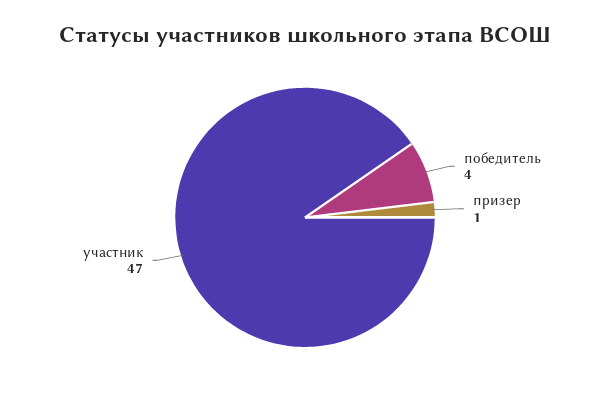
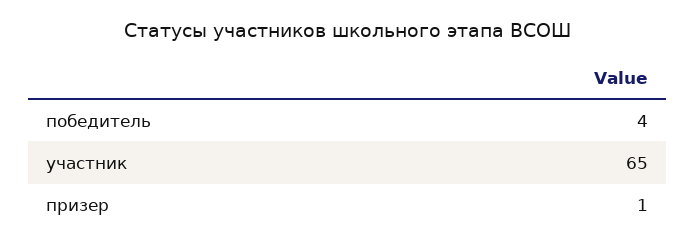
  {
    "победитель": 4,
    "призер": 1,
-   "участник": 47
+   "участник": 65
  }

